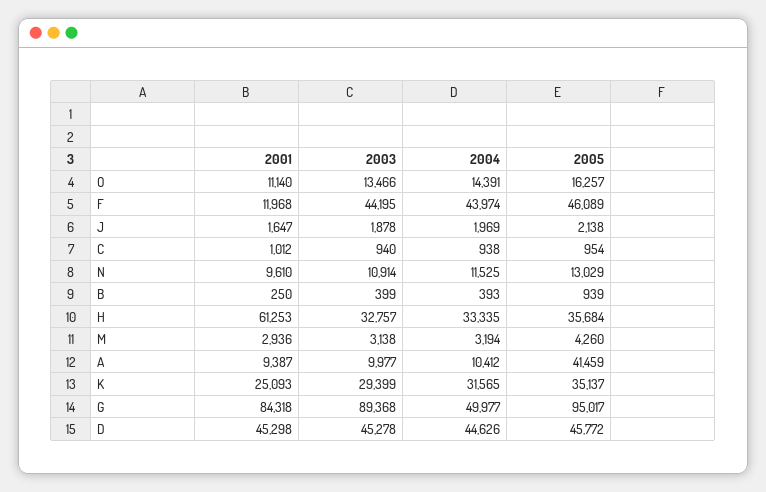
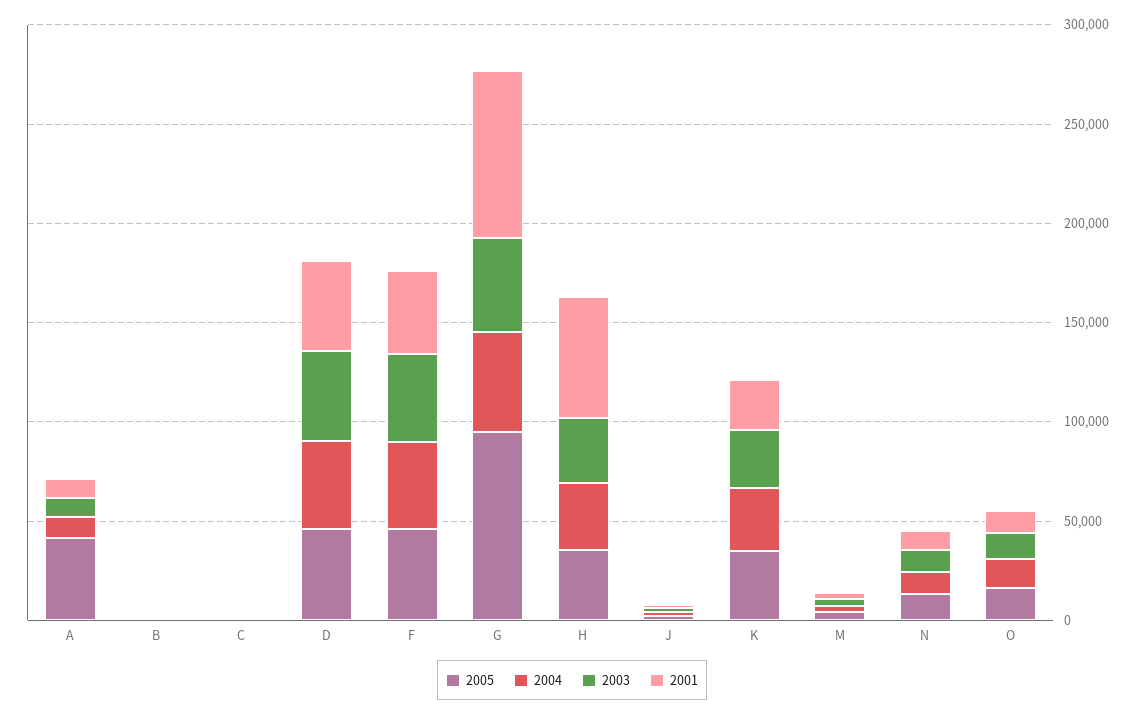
  {
    "2001": {
      "O": 11140,
-     "F": 11968,
+     "F": 40000,
      "J": 1647,
      "C": 1012,
      "N": 9610,
      "B": 250,
      "H": 61253,
      "M": 2936,
      "A": 9387,
      "K": 25093,
      "G": 84318,
      "D": 45298
    },
    "2003": {
      "O": 13466,
      "F": 44195,
      "J": 1878,
      "C": 940,
      "N": 10914,
      "B": 399,
      "H": 32757,
      "M": 3138,
      "A": 9977,
      "K": 29399,
-     "G": 89368,
+     "G": 50000,
      "D": 45278
    },
    "2004": {
      "O": 14391,
      "F": 43974,
      "J": 1969,
      "C": 938,
      "N": 11525,
      "B": 393,
      "H": 33335,
      "M": 3194,
      "A": 10412,
      "K": 31565,
      "G": 49977,
      "D": 44626
    },
    "2005": {
      "O": 16257,
      "F": 46089,
      "J": 2138,
      "C": 954,
      "N": 13029,
      "B": 939,
      "H": 35684,
      "M": 4260,
      "A": 41459,
      "K": 35137,
      "G": 95017,
      "D": 45772
    }
  }

